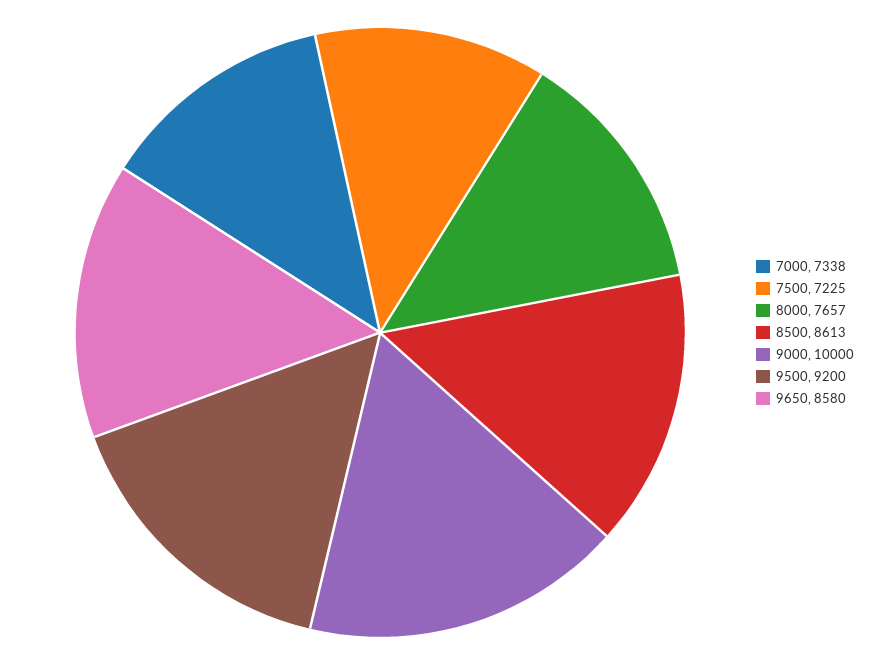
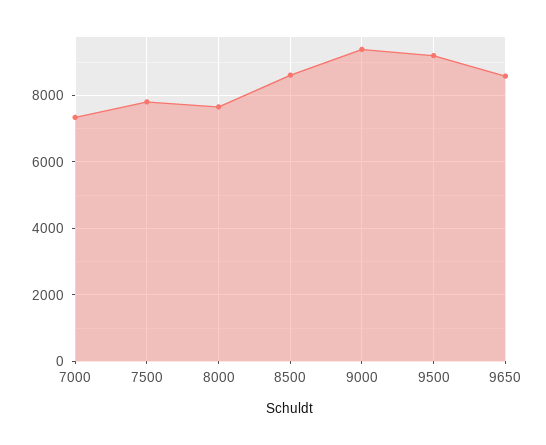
  {
    "7000": 7338,
-   "7500": 7225,
+   "7500": 7800,
    "8000": 7657,
    "8500": 8613,
-   "9000": 10000,
+   "9000": 9400,
    "9500": 9200,
    "9650": 8580
  }

